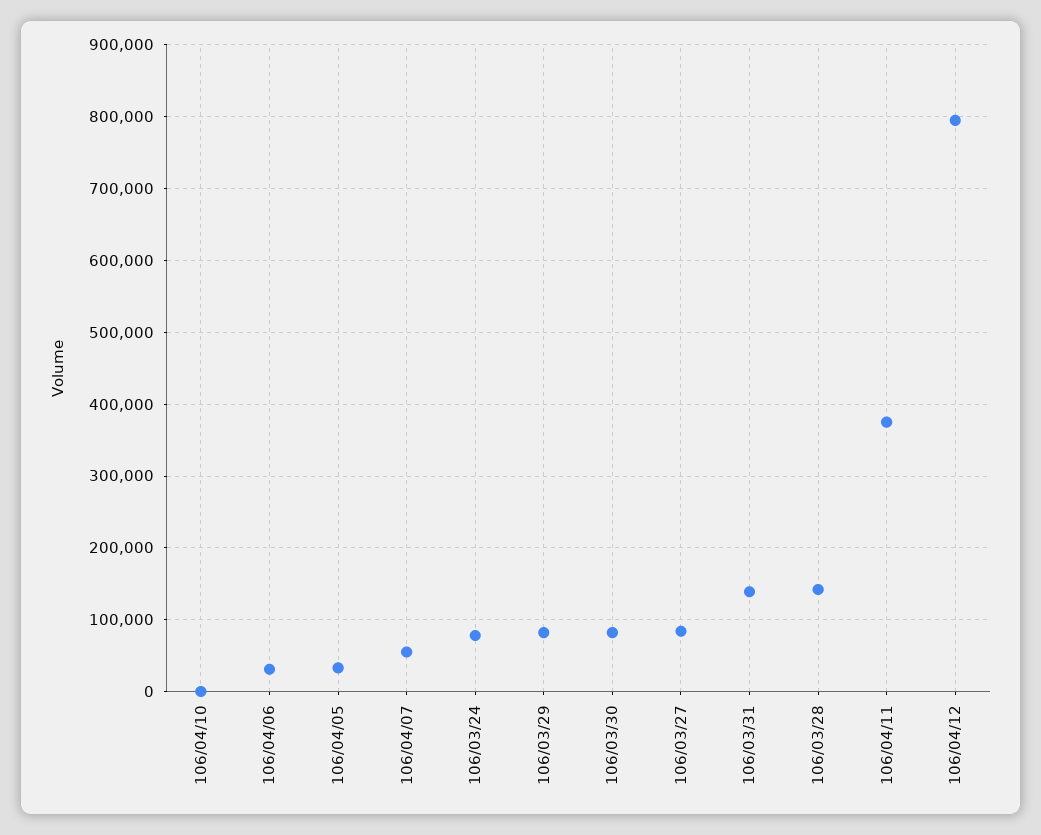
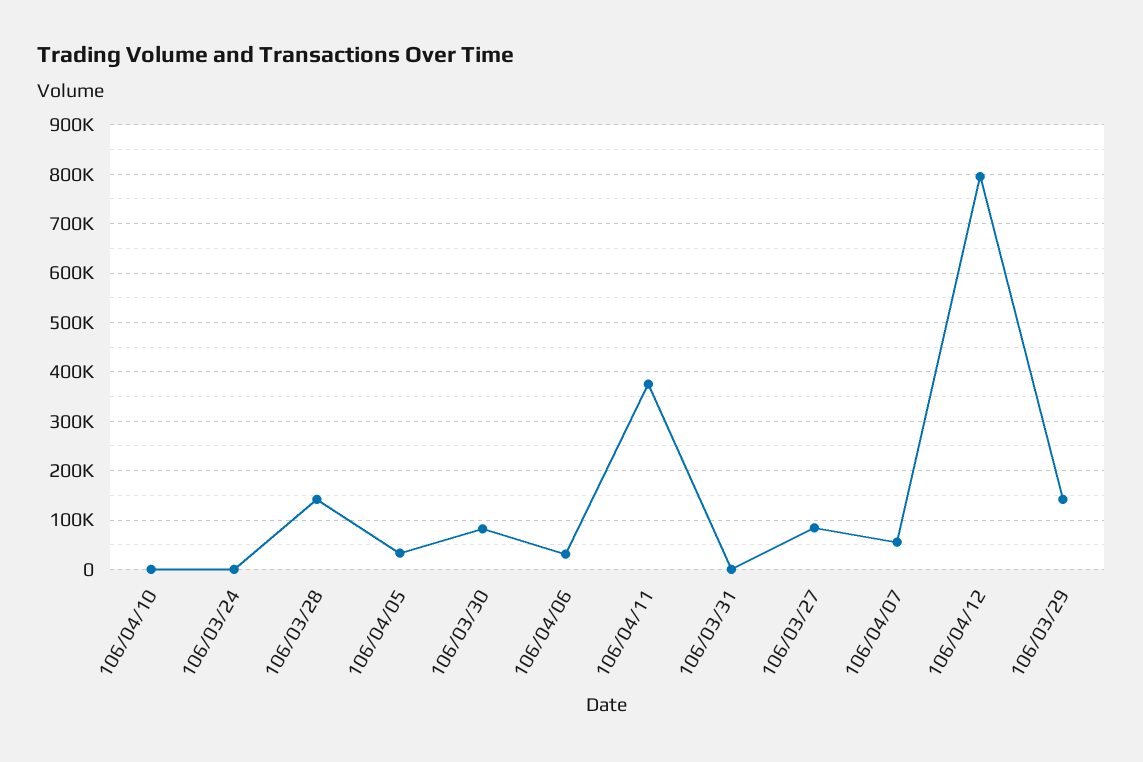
  {
    "106/04/10": 0,
    "106/04/06": 30000,
    "106/04/05": 30000,
    "106/04/07": 60000,
-   "106/03/24": 80000,
+   "106/03/24": 0,
-   "106/03/29": 80000,
+   "106/03/29": 140000,
    "106/03/30": 80000,
    "106/03/27": 80000,
-   "106/03/31": 140000,
+   "106/03/31": 0,
    "106/03/28": 140000,
    "106/04/11": 380000,
    "106/04/12": 800000
  }

